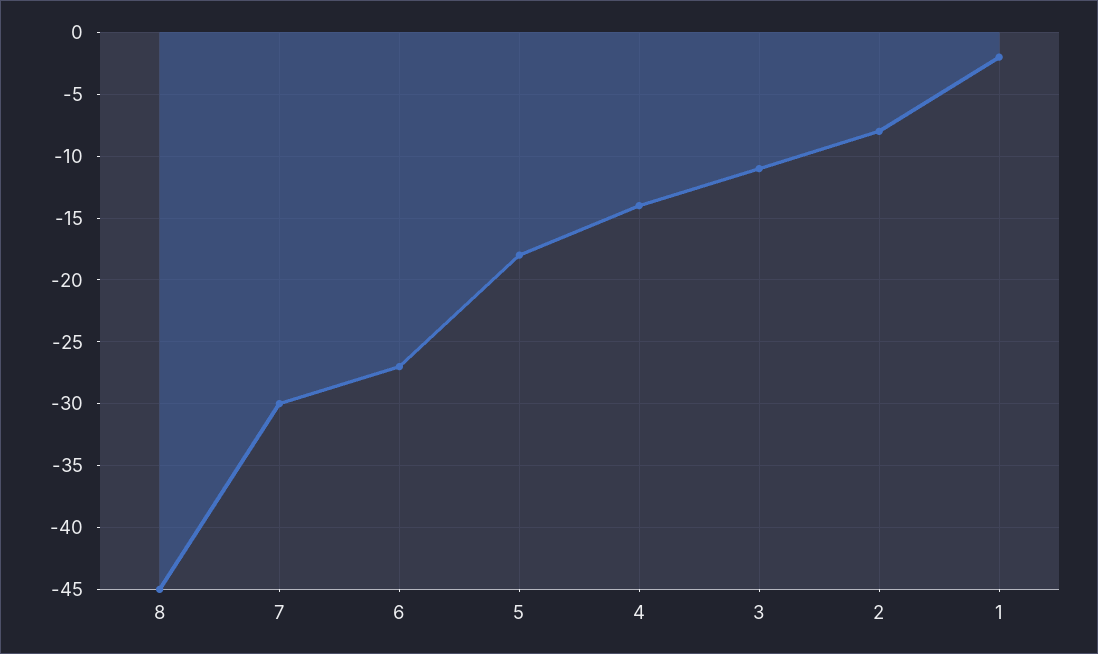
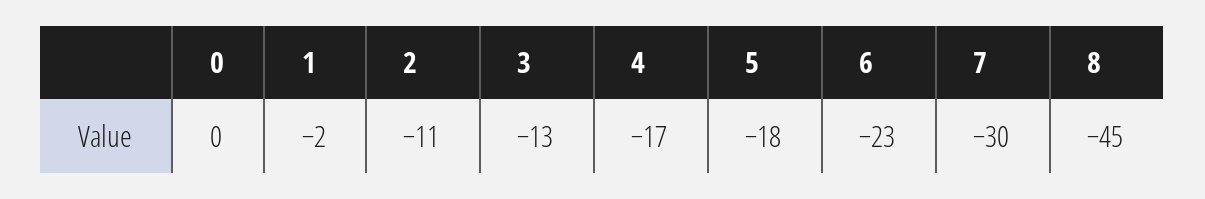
  {
    "8": -45,
    "7": -30,
-   "6": -27,
+   "6": -23,
    "5": -18,
-   "4": -14,
+   "4": -17,
-   "3": -11,
+   "3": -13,
-   "2": -8,
+   "2": -11,
-   "1": -2
+   "1": -2,
+   "0": 0
  }

